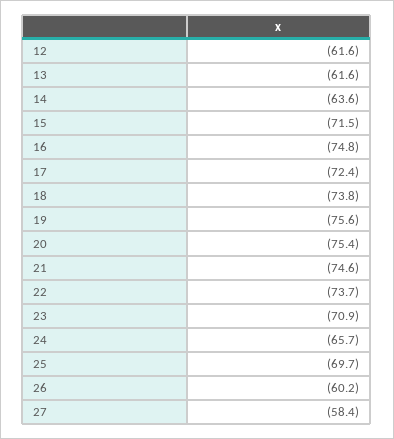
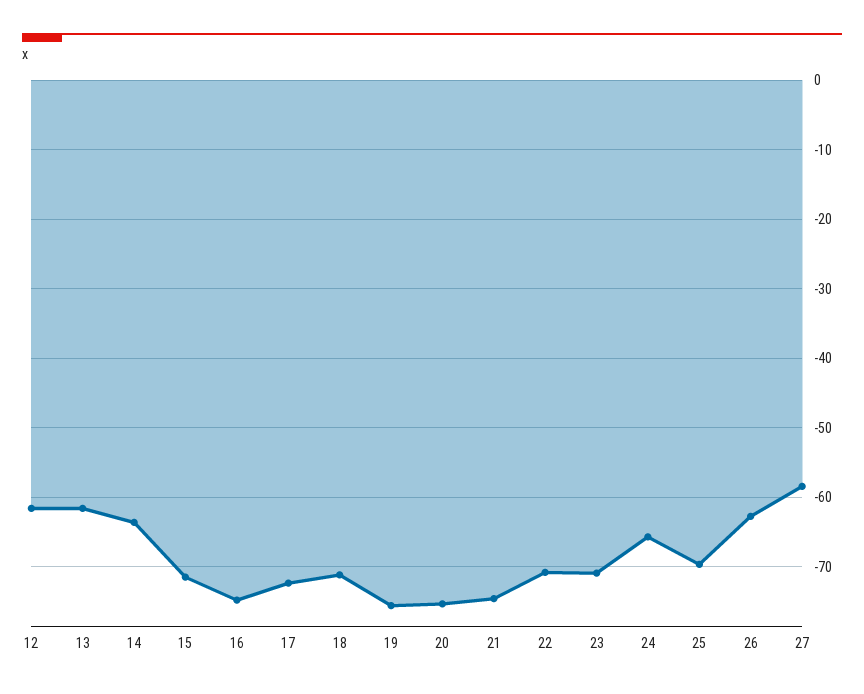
  {
    "12": -61.6,
    "13": -61.6,
    "14": -63.6,
    "15": -71.5,
    "16": -74.8,
    "17": -72.4,
-   "18": -73.8,
+   "18": -71,
    "19": -75.6,
    "20": -75.4,
    "21": -74.6,
-   "22": -73.7,
+   "22": -71,
    "23": -70.9,
    "24": -65.7,
    "25": -69.7,
-   "26": -60.2,
+   "26": -63,
    "27": -58.4
  }

